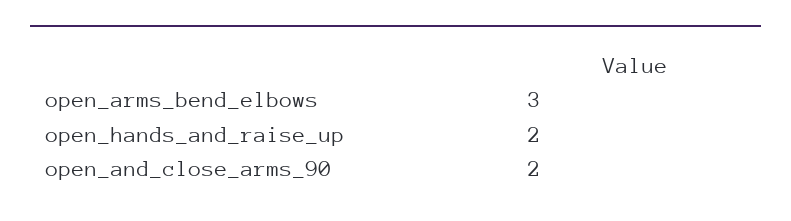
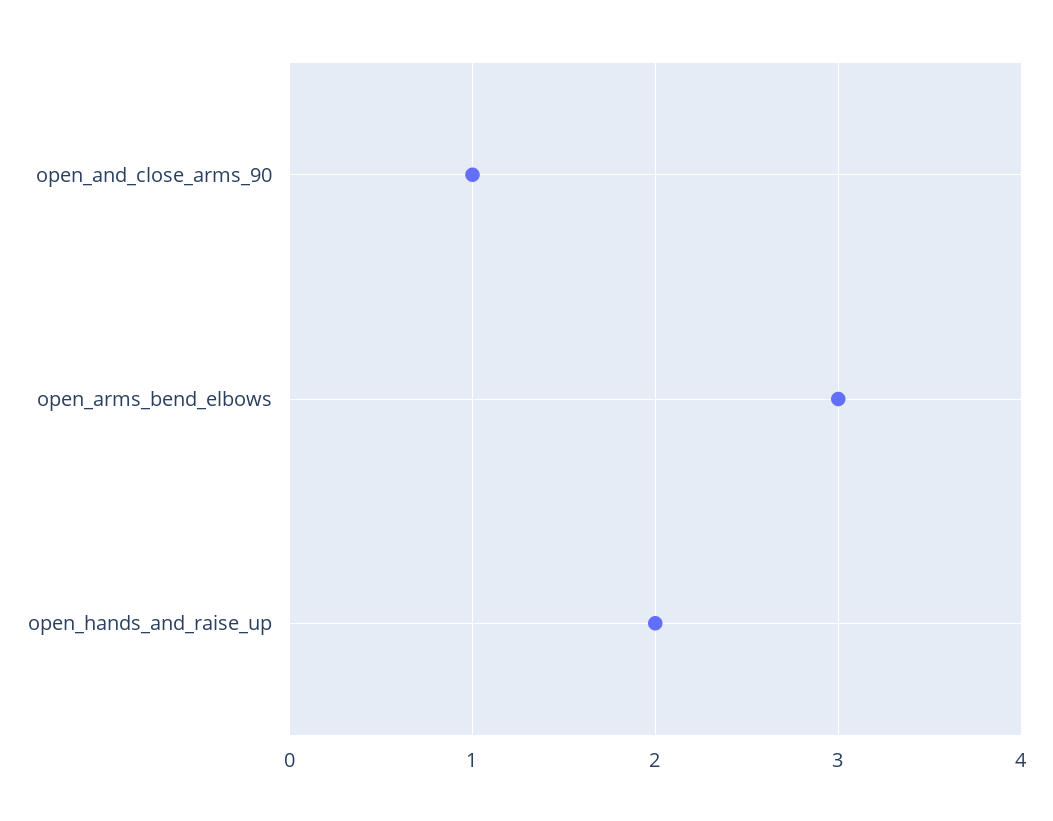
  {
    "open_arms_bend_elbows": 3,
    "open_hands_and_raise_up": 2,
-   "open_and_close_arms_90": 2
+   "open_and_close_arms_90": 1
  }

